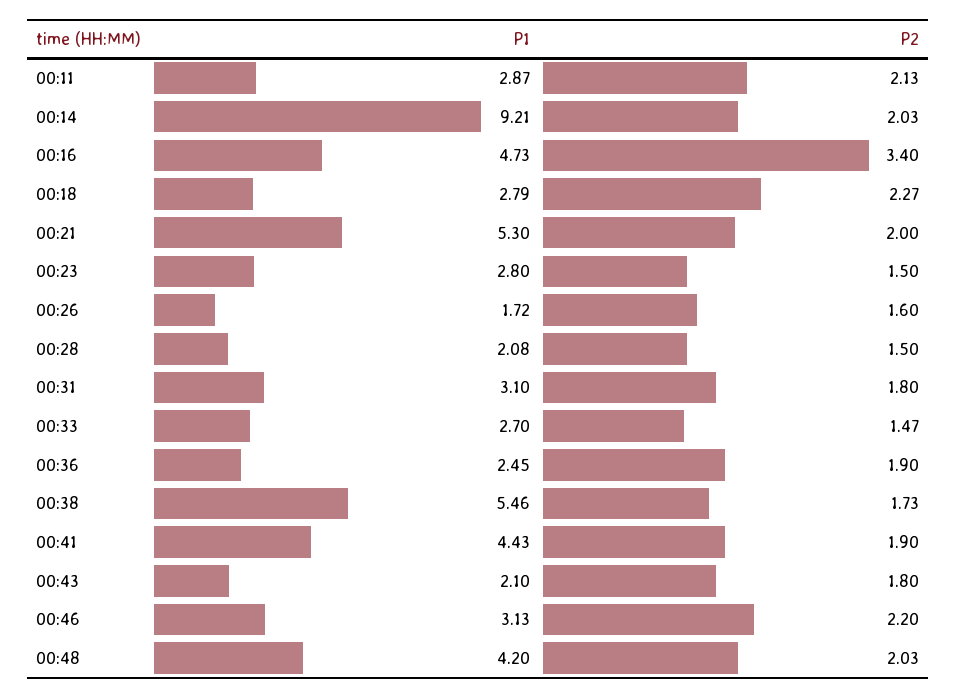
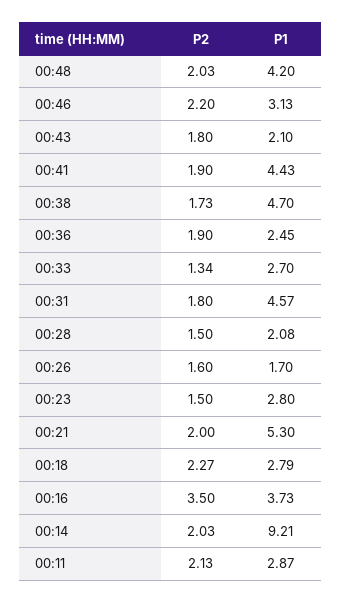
  {
    "P1": {
      "00:11": 2.87,
      "00:14": 9.21,
-     "00:16": 4.73,
+     "00:16": 3.73,
      "00:18": 2.79,
      "00:21": 5.3,
      "00:23": 2.8,
-     "00:26": 1.72,
+     "00:26": 1.7,
      "00:28": 2.08,
-     "00:31": 3.1,
+     "00:31": 4.57,
      "00:33": 2.7,
      "00:36": 2.45,
-     "00:38": 5.46,
+     "00:38": 4.7,
      "00:41": 4.43,
      "00:43": 2.1,
      "00:46": 3.13,
      "00:48": 4.2
    },
    "P2": {
      "00:11": 2.13,
      "00:14": 2.03,
-     "00:16": 3.4,
+     "00:16": 3.5,
      "00:18": 2.27,
      "00:21": 2,
      "00:23": 1.5,
      "00:26": 1.6,
      "00:28": 1.5,
      "00:31": 1.8,
-     "00:33": 1.47,
+     "00:33": 1.34,
      "00:36": 1.9,
      "00:38": 1.73,
      "00:41": 1.9,
      "00:43": 1.8,
      "00:46": 2.2,
      "00:48": 2.03
    }
  }

